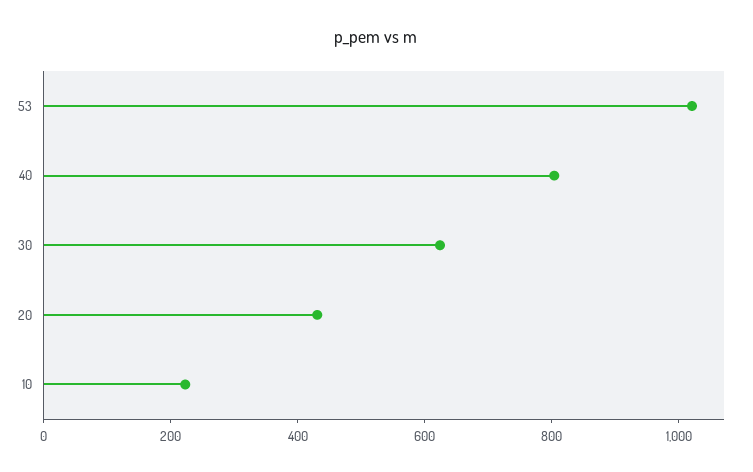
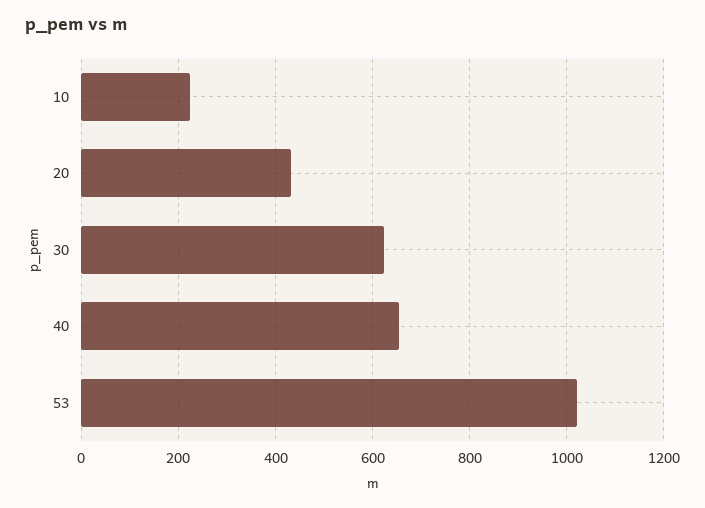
  {
    "53": 1020,
-   "40": 800,
+   "40": 660,
    "30": 620,
    "20": 440,
    "10": 220
  }

